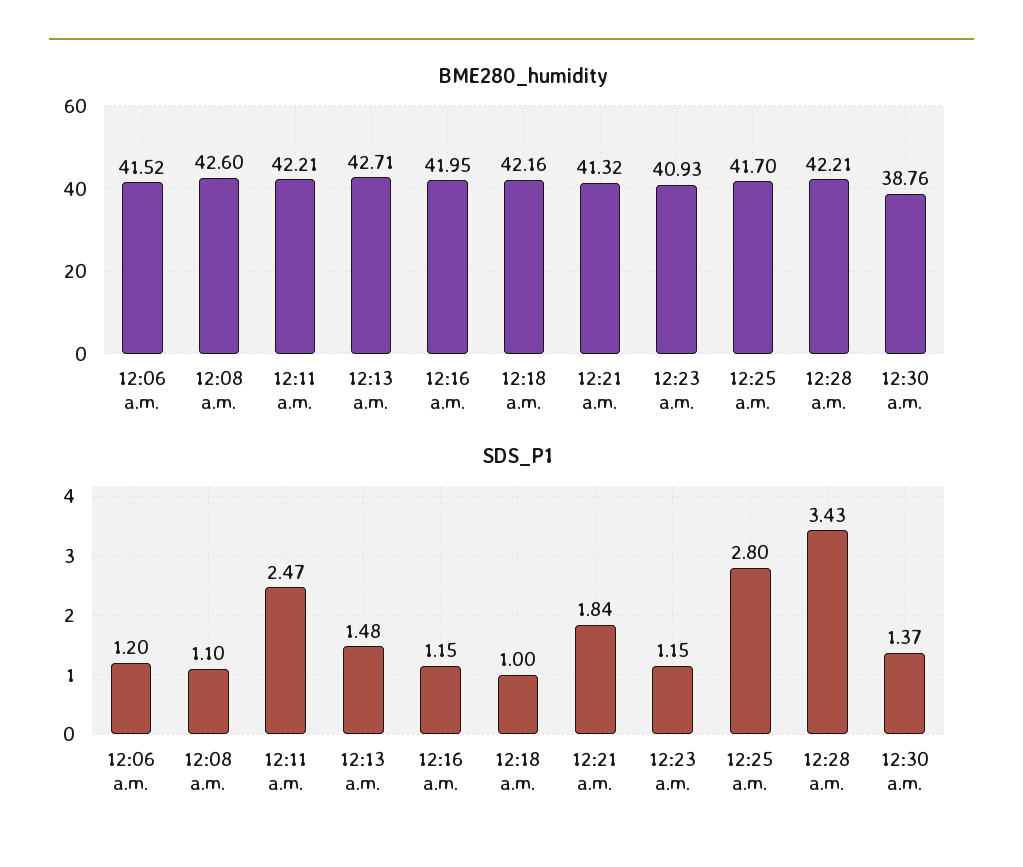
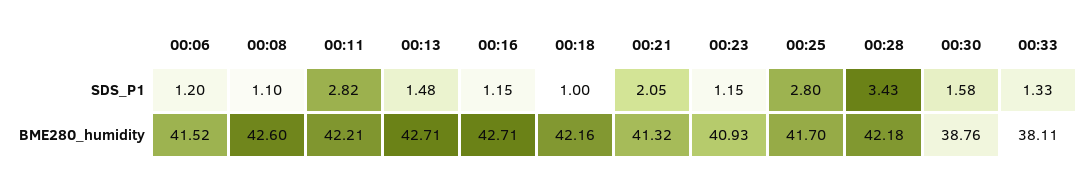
  {
    "BME280_humidity": {
      "12:06 a.m.": 41.52,
      "12:08 a.m.": 42.6,
      "12:11 a.m.": 42.21,
      "12:13 a.m.": 42.71,
-     "12:16 a.m.": 41.95,
+     "12:16 a.m.": 42.71,
      "12:18 a.m.": 42.16,
      "12:21 a.m.": 41.32,
      "12:23 a.m.": 40.93,
      "12:25 a.m.": 41.7,
-     "12:28 a.m.": 42.21,
+     "12:28 a.m.": 42.18,
-     "12:30 a.m.": 38.76
+     "12:30 a.m.": 38.76,
+     "00:33": 38.11
    },
    "SDS_P1": {
      "12:06 a.m.": 1.2,
      "12:08 a.m.": 1.1,
-     "12:11 a.m.": 2.47,
+     "12:11 a.m.": 2.82,
      "12:13 a.m.": 1.48,
      "12:16 a.m.": 1.15,
      "12:18 a.m.": 1,
-     "12:21 a.m.": 1.84,
+     "12:21 a.m.": 2.05,
      "12:23 a.m.": 1.15,
      "12:25 a.m.": 2.8,
      "12:28 a.m.": 3.43,
-     "12:30 a.m.": 1.37
+     "12:30 a.m.": 1.58,
+     "00:33": 1.33
    }
  }

